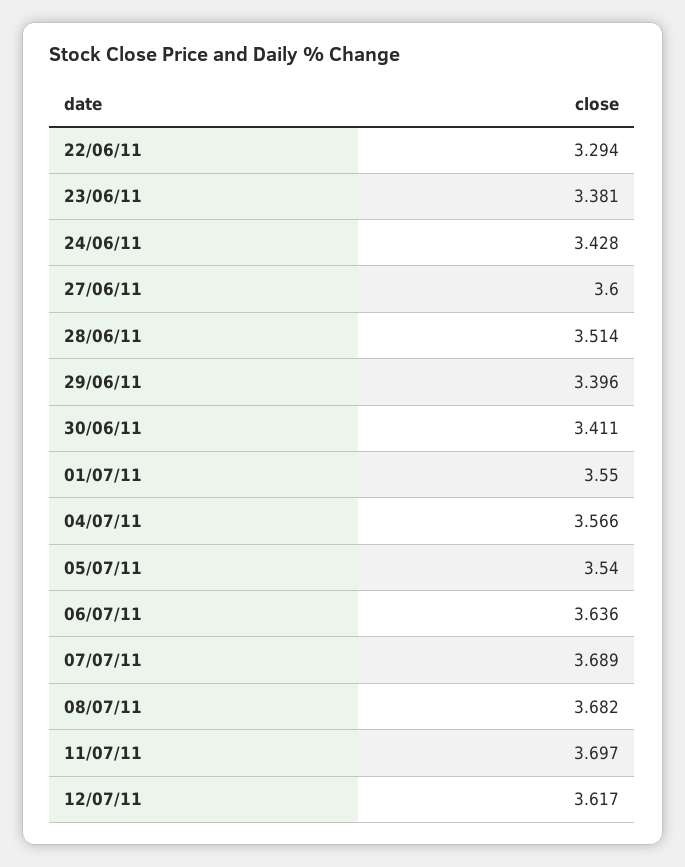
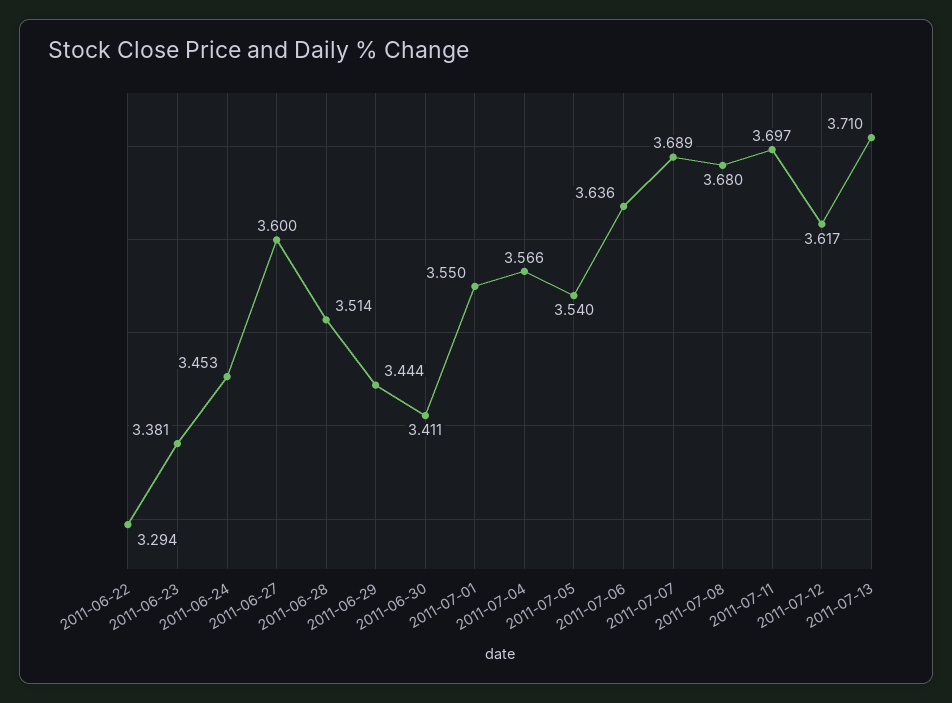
  {
    "22/06/11": 3.294,
    "23/06/11": 3.381,
-   "24/06/11": 3.428,
+   "24/06/11": 3.453,
    "27/06/11": 3.6,
    "28/06/11": 3.514,
-   "29/06/11": 3.396,
+   "29/06/11": 3.444,
    "30/06/11": 3.411,
    "01/07/11": 3.55,
    "04/07/11": 3.566,
    "05/07/11": 3.54,
    "06/07/11": 3.636,
    "07/07/11": 3.689,
-   "08/07/11": 3.682,
+   "08/07/11": 3.68,
    "11/07/11": 3.697,
-   "12/07/11": 3.617
+   "12/07/11": 3.617,
+   "2011-07-13": 3.71
  }

